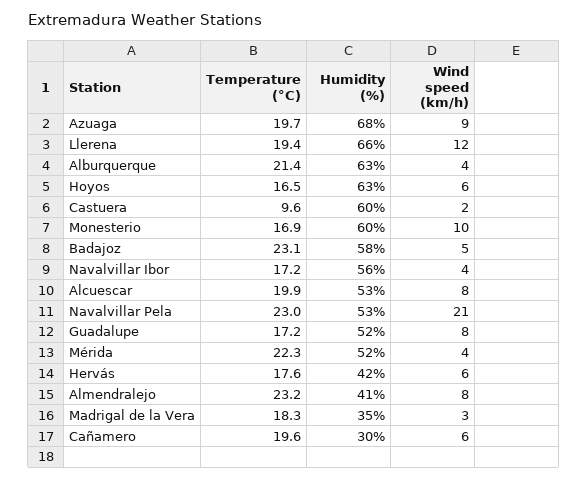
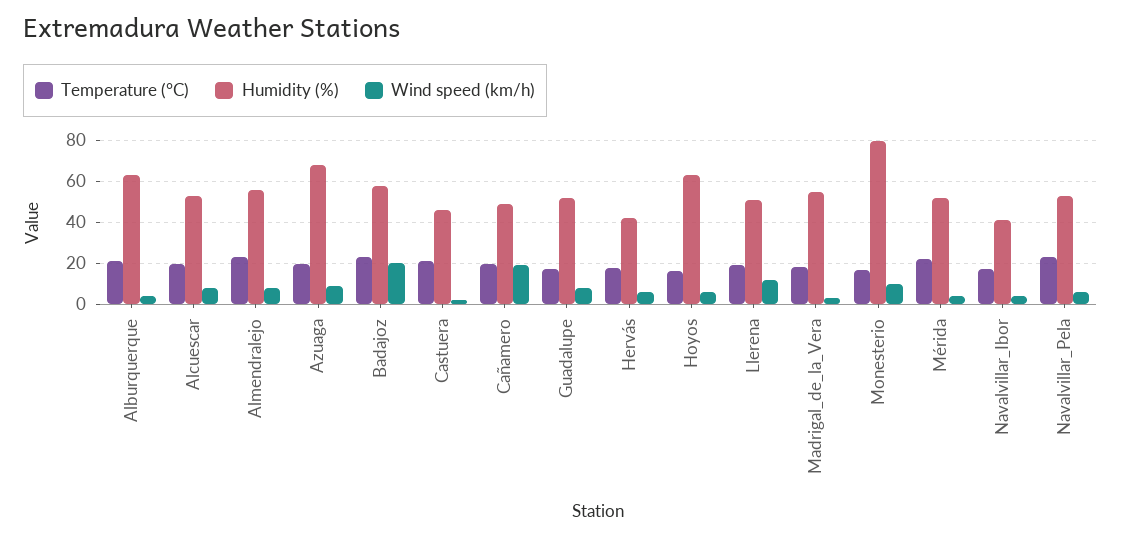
  {
    "Temperature (°C)": {
      "Azuaga": 19.7,
      "Llerena": 19.4,
      "Alburquerque": 21.4,
      "Hoyos": 16.5,
-     "Castuera": 9.6,
+     "Castuera": 20,
      "Monesterio": 16.9,
      "Badajoz": 23.1,
      "Navalvillar Ibor": 17.2,
      "Alcuescar": 19.9,
      "Navalvillar Pela": 23,
      "Guadalupe": 17.2,
      "Mérida": 22.3,
      "Hervás": 17.6,
      "Almendralejo": 23.2,
      "Madrigal de la Vera": 18.3,
      "Cañamero": 19.6
    },
    "Humidity (%)": {
      "Azuaga": 68,
-     "Llerena": 66,
+     "Llerena": 50,
      "Alburquerque": 63,
      "Hoyos": 63,
-     "Castuera": 60,
+     "Castuera": 45,
-     "Monesterio": 60,
+     "Monesterio": 80,
      "Badajoz": 58,
-     "Navalvillar Ibor": 56,
+     "Navalvillar Ibor": 40,
      "Alcuescar": 53,
      "Navalvillar Pela": 53,
      "Guadalupe": 52,
      "Mérida": 52,
      "Hervás": 42,
-     "Almendralejo": 41,
+     "Almendralejo": 55,
-     "Madrigal de la Vera": 35,
+     "Madrigal de la Vera": 55,
-     "Cañamero": 30
+     "Cañamero": 50
    },
    "Wind speed (km/h)": {
      "Azuaga": 9,
      "Llerena": 12,
      "Alburquerque": 4,
      "Hoyos": 6,
      "Castuera": 2,
      "Monesterio": 10,
-     "Badajoz": 5,
+     "Badajoz": 20,
      "Navalvillar Ibor": 4,
      "Alcuescar": 8,
-     "Navalvillar Pela": 21,
+     "Navalvillar Pela": 5,
      "Guadalupe": 8,
      "Mérida": 4,
      "Hervás": 6,
      "Almendralejo": 8,
      "Madrigal de la Vera": 3,
-     "Cañamero": 6
+     "Cañamero": 20
    }
  }

